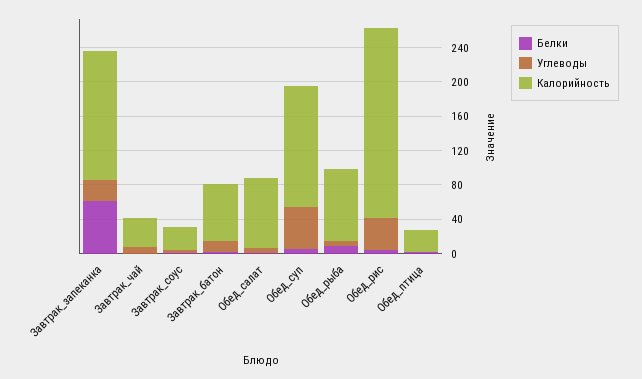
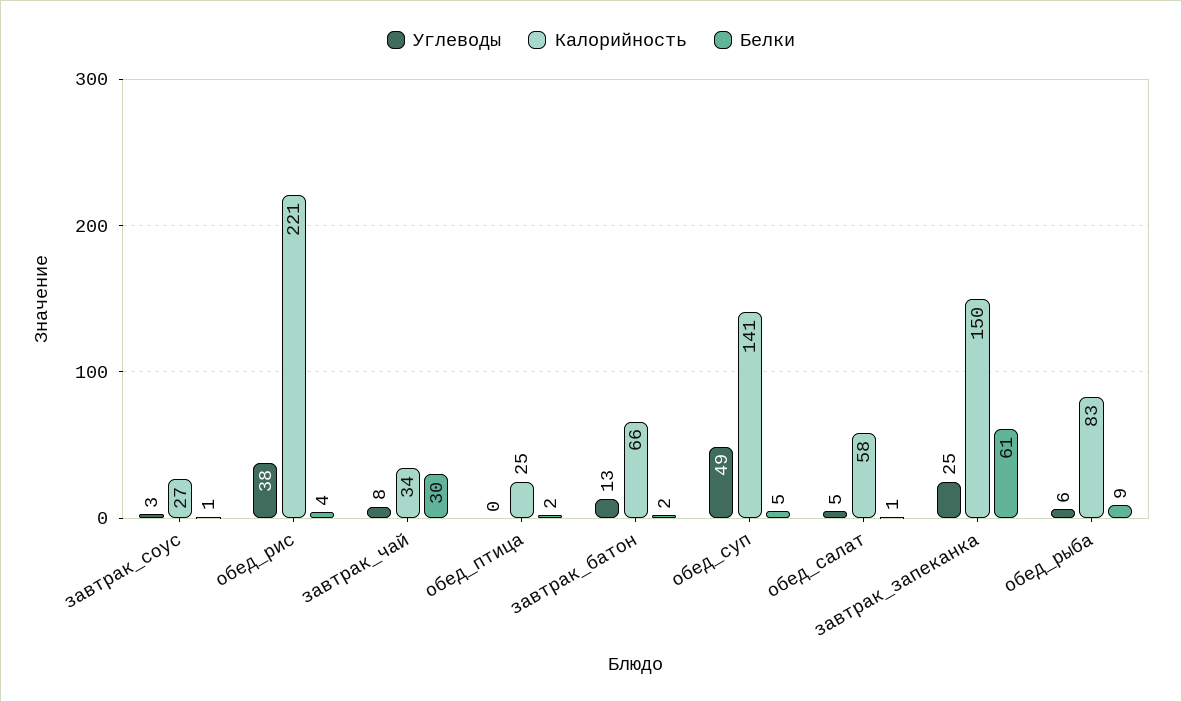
  {
    "Белки": {
      "Завтрак_запеканка": 61,
-     "Завтрак_чай": 0,
+     "Завтрак_чай": 30,
      "Завтрак_соус": 1,
      "Завтрак_батон": 2,
      "Обед_салат": 1,
      "Обед_суп": 5,
      "Обед_рыба": 9,
      "Обед_рис": 4,
      "Обед_птица": 2
    },
    "Углеводы": {
      "Завтрак_запеканка": 25,
      "Завтрак_чай": 8,
      "Завтрак_соус": 3,
      "Завтрак_батон": 13,
      "Обед_салат": 5,
      "Обед_суп": 49,
      "Обед_рыба": 6,
      "Обед_рис": 38,
      "Обед_птица": 0
    },
    "Калорийность": {
      "Завтрак_запеканка": 150,
      "Завтрак_чай": 34,
      "Завтрак_соус": 27,
      "Завтрак_батон": 66,
-     "Обед_салат": 80,
+     "Обед_салат": 58,
      "Обед_суп": 141,
      "Обед_рыба": 83,
      "Обед_рис": 221,
      "Обед_птица": 25
    }
  }

